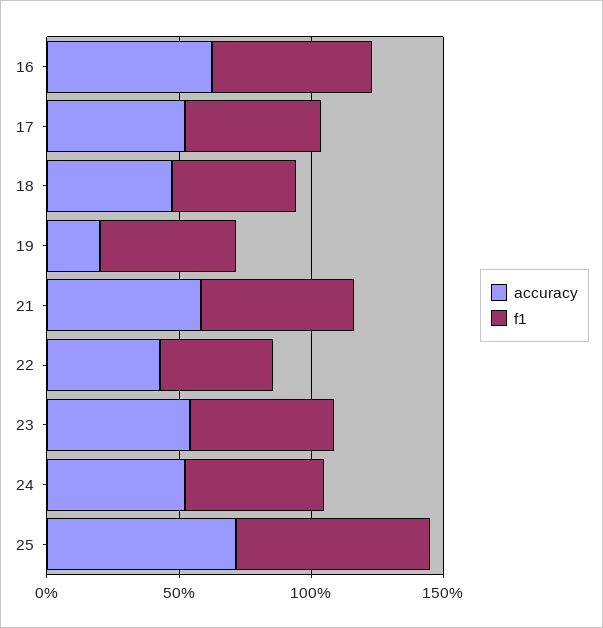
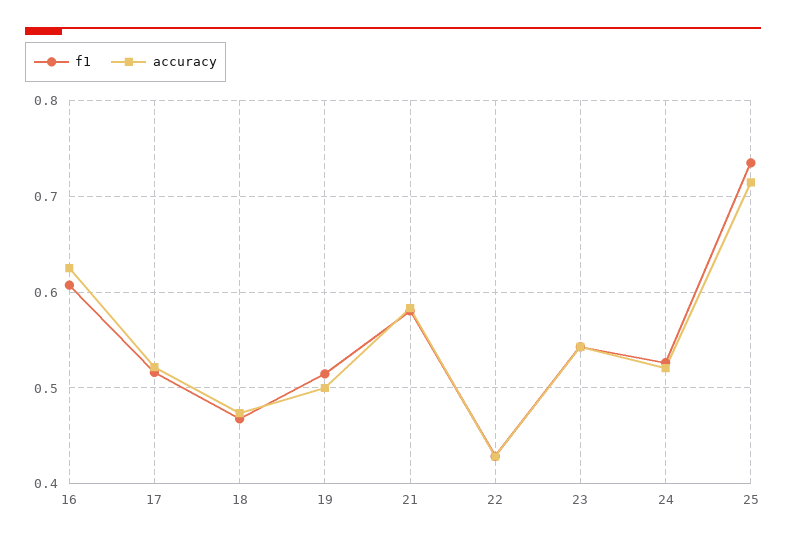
  {
    "accuracy": {
      "16": 0.63,
      "17": 0.52,
      "18": 0.47,
-     "19": 0.2,
+     "19": 0.5,
      "21": 0.58,
      "22": 0.43,
      "23": 0.54,
      "24": 0.52,
      "25": 0.71
    },
    "f1": {
      "16": 0.61,
      "17": 0.52,
      "18": 0.47,
      "19": 0.51,
      "21": 0.58,
      "22": 0.43,
      "23": 0.54,
      "24": 0.53,
      "25": 0.73
    }
  }

